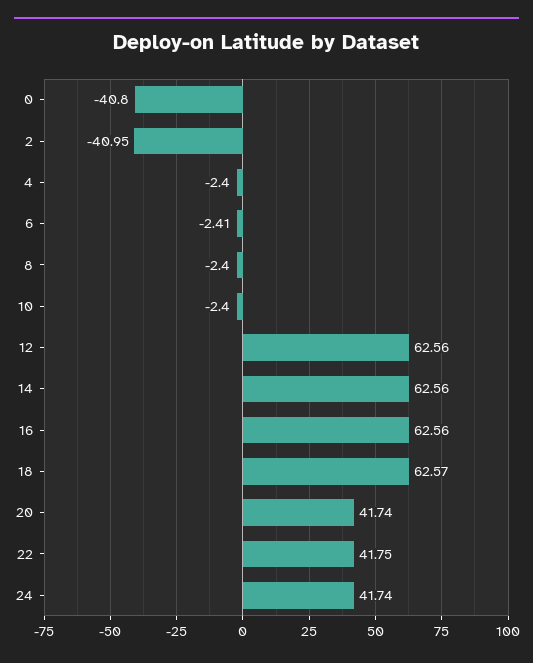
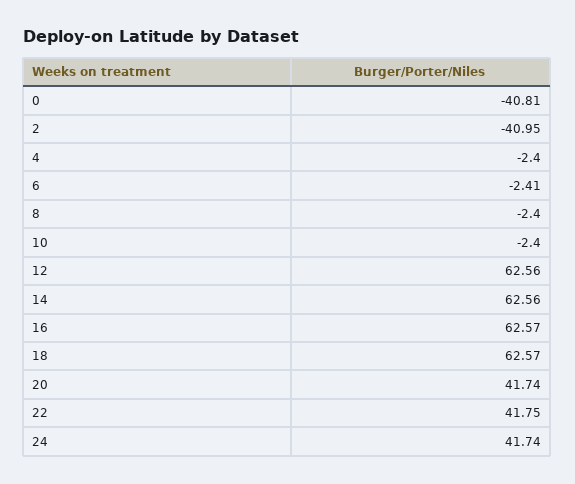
  {
-   "0": -40.8,
+   "0": -40.81,
    "2": -40.95,
    "4": -2.4,
    "6": -2.41,
    "8": -2.4,
    "10": -2.4,
    "12": 62.56,
    "14": 62.56,
-   "16": 62.56,
+   "16": 62.57,
    "18": 62.57,
    "20": 41.74,
    "22": 41.75,
    "24": 41.74
  }

